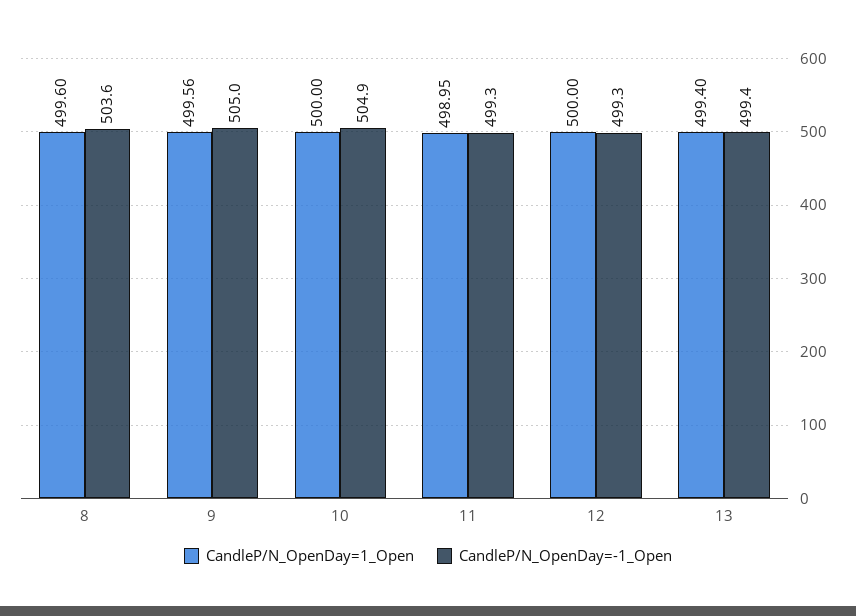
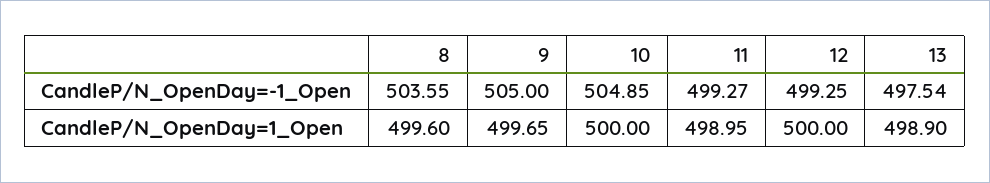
  {
    "CandleP/N_OpenDay=1_Open": {
      "8": 499.6,
-     "9": 499.56,
+     "9": 499.65,
      "10": 500,
      "11": 498.95,
      "12": 500,
-     "13": 499.4
+     "13": 498.9
    },
    "CandleP/N_OpenDay=-1_Open": {
      "8": 503.55,
      "9": 505,
      "10": 504.85,
      "11": 499.27,
      "12": 499.25,
-     "13": 499.4
+     "13": 497.54
    }
  }

